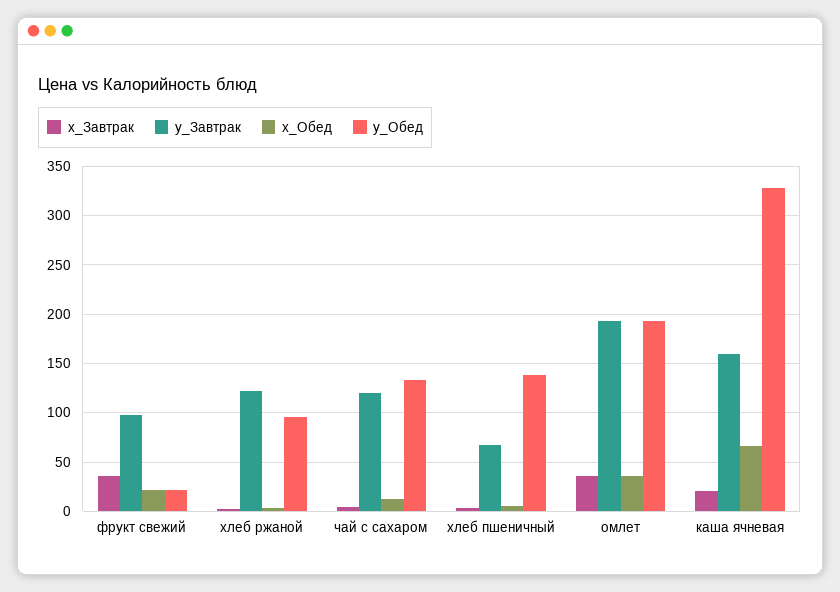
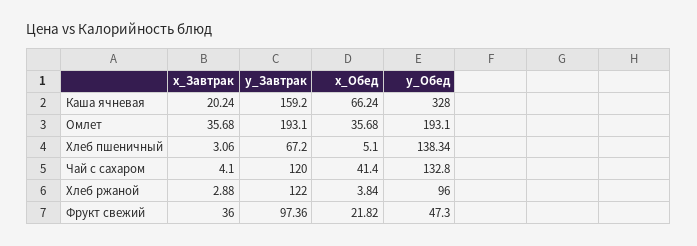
  {
    "x_Завтрак": {
      "фрукт свежий": 36,
      "хлеб ржаной": 2.88,
      "чай с сахаром": 4.1,
      "хлеб пшеничный": 3.06,
      "омлет": 35.68,
      "каша ячневая": 20.24
    },
    "y_Завтрак": {
      "фрукт свежий": 97.36,
      "хлеб ржаной": 122,
      "чай с сахаром": 120,
      "хлеб пшеничный": 67.2,
      "омлет": 193.1,
      "каша ячневая": 159.2
    },
    "x_Обед": {
      "фрукт свежий": 21.82,
      "хлеб ржаной": 3.84,
-     "чай с сахаром": 10,
+     "чай с сахаром": 41.4,
      "хлеб пшеничный": 5.1,
      "омлет": 35.68,
      "каша ячневая": 66.24
    },
    "y_Обед": {
-     "фрукт свежий": 20,
+     "фрукт свежий": 47.3,
      "хлеб ржаной": 96,
      "чай с сахаром": 132.8,
      "хлеб пшеничный": 138.34,
      "омлет": 193.1,
      "каша ячневая": 328
    }
  }

